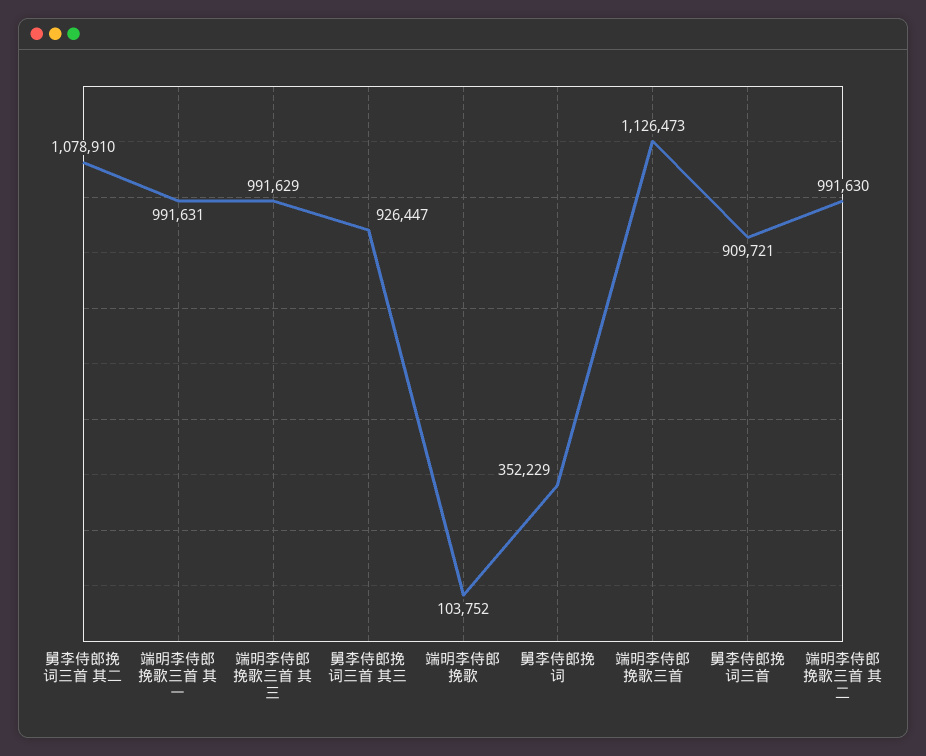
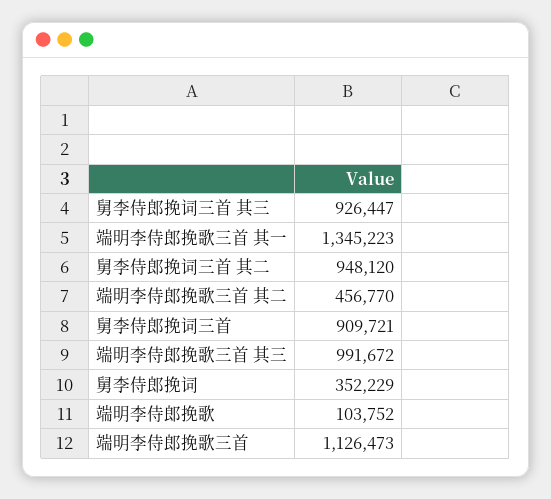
  {
-   "舅李侍郎挽词三首 其二": 1078910,
+   "舅李侍郎挽词三首 其二": 948120,
-   "端明李侍郎挽歌三首 其一": 991631,
+   "端明李侍郎挽歌三首 其一": 1345223,
-   "端明李侍郎挽歌三首 其三": 991629,
+   "端明李侍郎挽歌三首 其三": 991672,
    "舅李侍郎挽词三首 其三": 926447,
    "端明李侍郎挽歌": 103752,
    "舅李侍郎挽词": 352229,
    "端明李侍郎挽歌三首": 1126473,
    "舅李侍郎挽词三首": 909721,
-   "端明李侍郎挽歌三首 其二": 991630
+   "端明李侍郎挽歌三首 其二": 456770
  }

